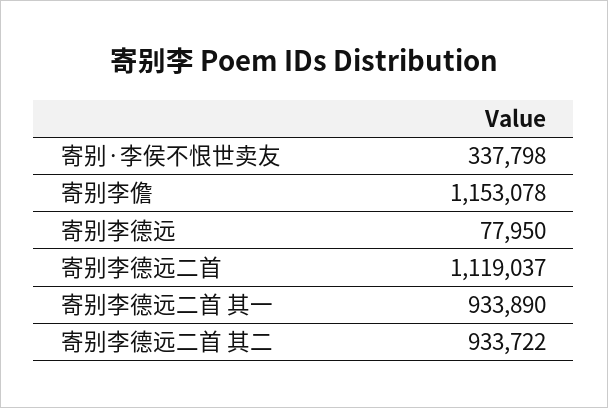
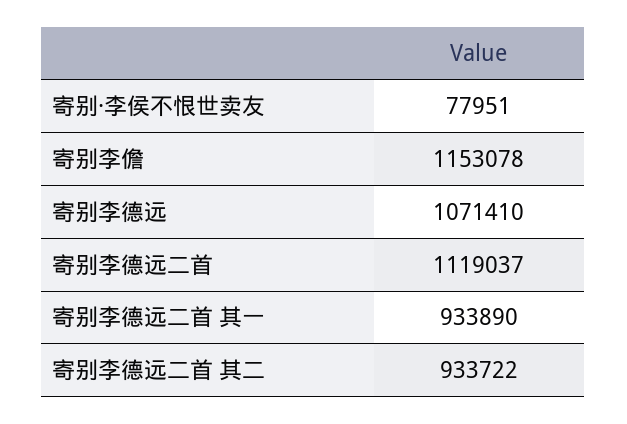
  {
-   "寄别·李侯不恨世卖友": 337798,
+   "寄别·李侯不恨世卖友": 77951,
    "寄别李儋": 1153078,
-   "寄别李德远": 77950,
+   "寄别李德远": 1071410,
    "寄别李德远二首": 1119037,
    "寄别李德远二首 其一": 933890,
    "寄别李德远二首 其二": 933722
  }

